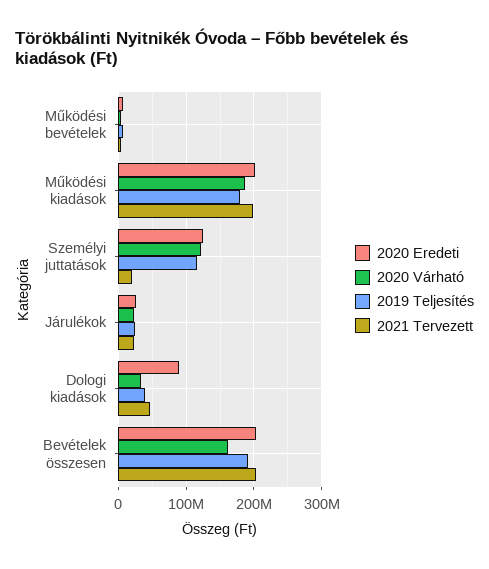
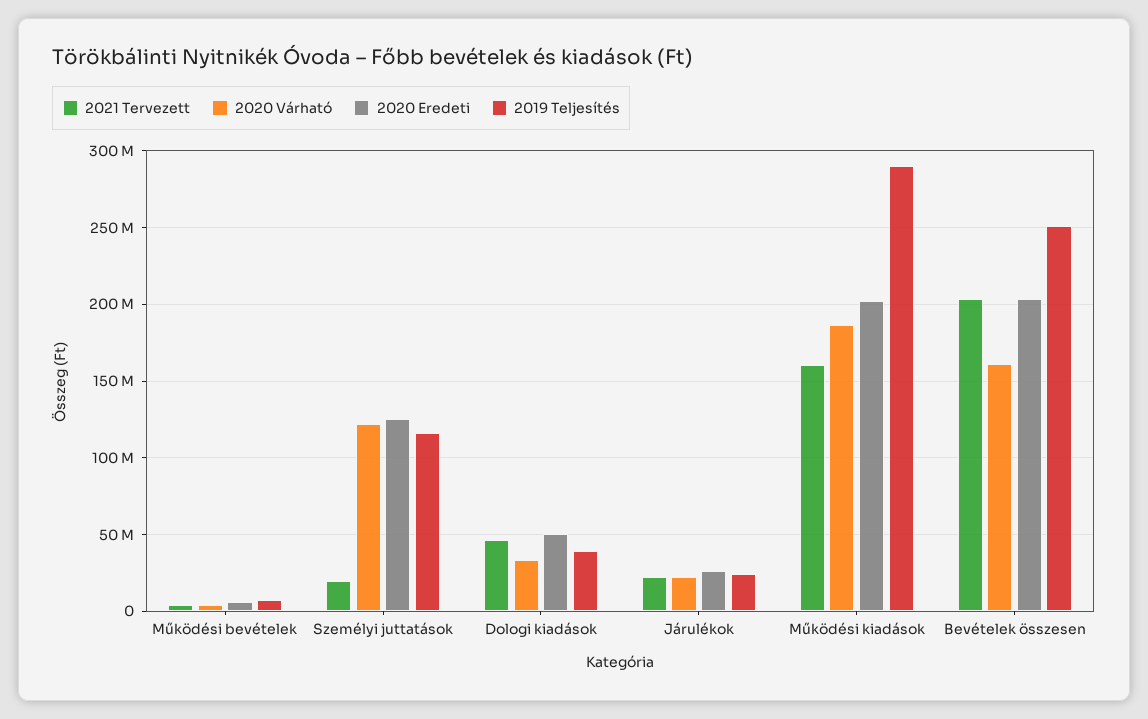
  {
    "2020 Eredeti": {
      "Működési bevételek": 5000000,
      "Működési kiadások": 200000000,
      "Személyi juttatások": 125000000,
      "Járulékok": 25000000,
-     "Dologi kiadások": 90000000,
+     "Dologi kiadások": 50000000,
      "Bevételek összesen": 205000000
    },
    "2020 Várható": {
      "Működési bevételek": 5000000,
      "Működési kiadások": 185000000,
      "Személyi juttatások": 120000000,
      "Járulékok": 25000000,
      "Dologi kiadások": 35000000,
      "Bevételek összesen": 160000000
    },
    "2019 Teljesítés": {
      "Működési bevételek": 5000000,
-     "Működési kiadások": 180000000,
+     "Működési kiadások": 290000000,
      "Személyi juttatások": 115000000,
      "Járulékok": 25000000,
      "Dologi kiadások": 40000000,
-     "Bevételek összesen": 190000000
+     "Bevételek összesen": 250000000
    },
    "2021 Tervezett": {
      "Működési bevételek": 5000000,
-     "Működési kiadások": 200000000,
+     "Működési kiadások": 160000000,
      "Személyi juttatások": 20000000,
      "Járulékok": 25000000,
      "Dologi kiadások": 45000000,
      "Bevételek összesen": 205000000
    }
  }

